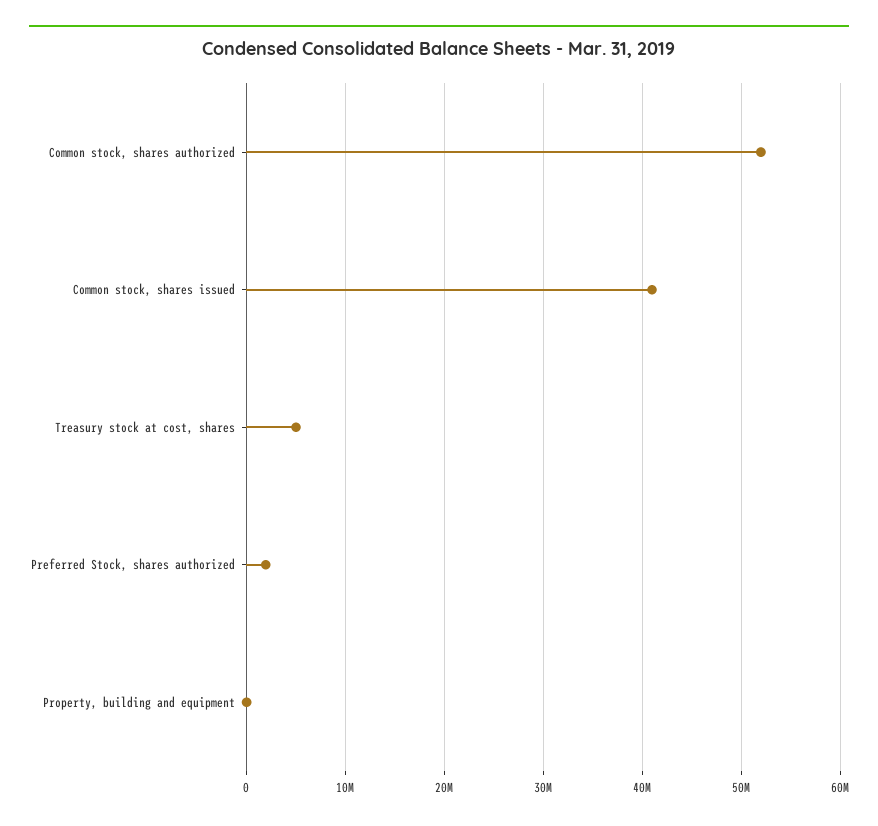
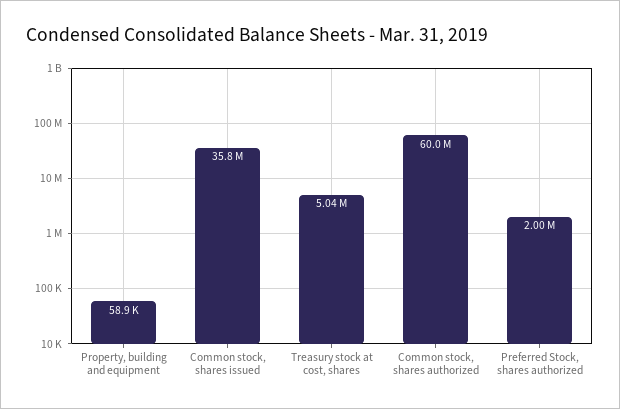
  {
-   "Common stock, shares authorized": 52000000,
+   "Common stock, shares authorized": 60000000,
-   "Common stock, shares issued": 41000000,
+   "Common stock, shares issued": 35800000,
    "Treasury stock at cost, shares": 5040000,
    "Preferred Stock, shares authorized": 2000000,
    "Property, building and equipment": 58900
  }

